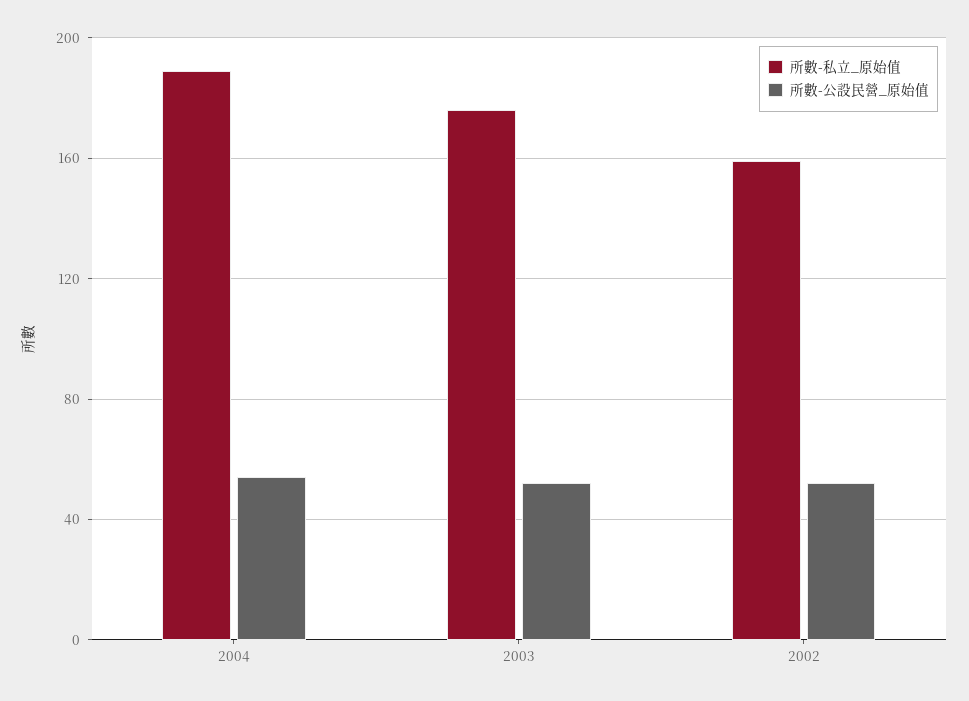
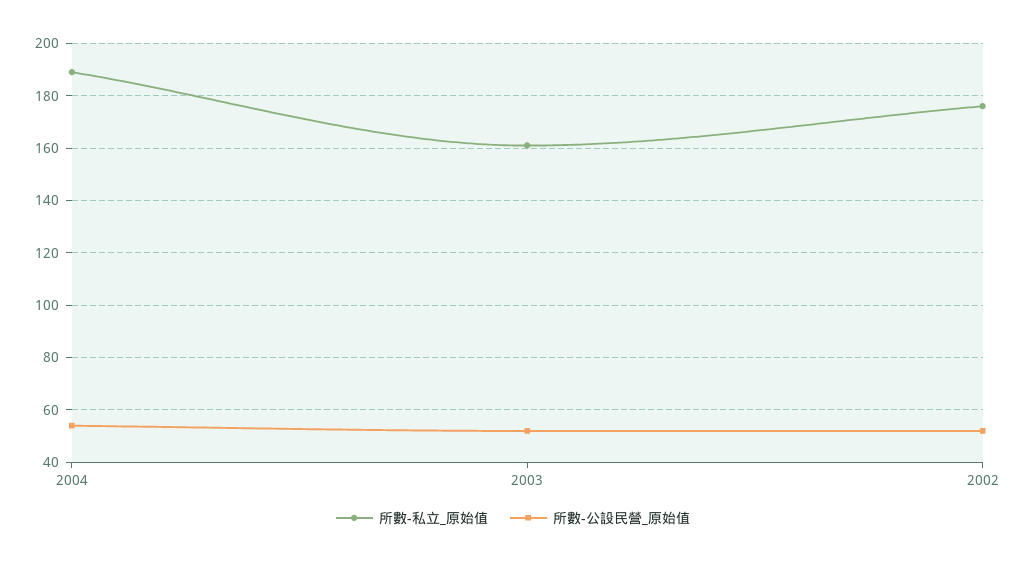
  {
    "所數-私立_原始值": {
      "2004": 190,
-     "2003": 175,
+     "2003": 160,
-     "2002": 160
+     "2002": 175
    },
    "所數-公設民營_原始值": {
      "2004": 55,
      "2003": 50,
      "2002": 50
    }
  }

